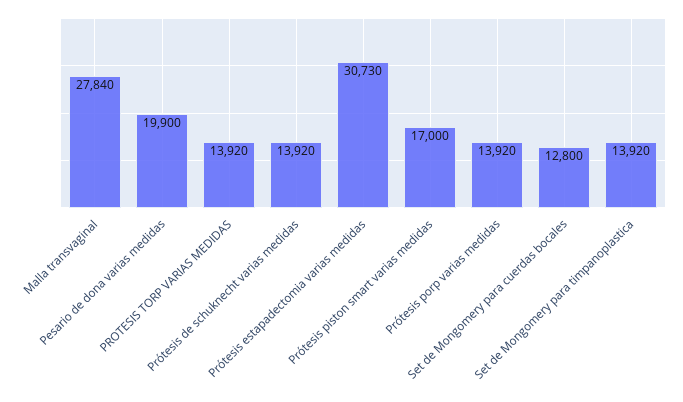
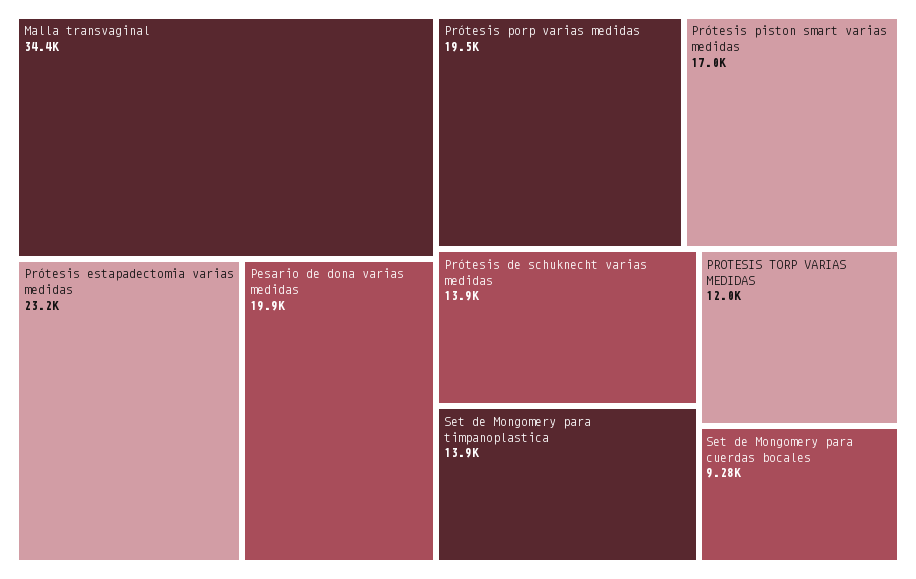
  {
-   "Malla transvaginal": 27840,
+   "Malla transvaginal": 34400,
    "Pesario de dona varias medidas": 19900,
-   "PROTESIS TORP VARIAS MEDIDAS": 13920,
+   "PROTESIS TORP VARIAS MEDIDAS": 12000,
    "Prótesis de schuknecht varias medidas": 13920,
-   "Prótesis estapadectomia varias medidas": 30730,
+   "Prótesis estapadectomia varias medidas": 23200,
    "Prótesis piston smart varias medidas": 17000,
-   "Prótesis porp varias medidas": 13920,
+   "Prótesis porp varias medidas": 19500,
-   "Set de Mongomery para cuerdas bocales": 12800,
+   "Set de Mongomery para cuerdas bocales": 9280,
    "Set de Mongomery para timpanoplastica": 13920
  }

